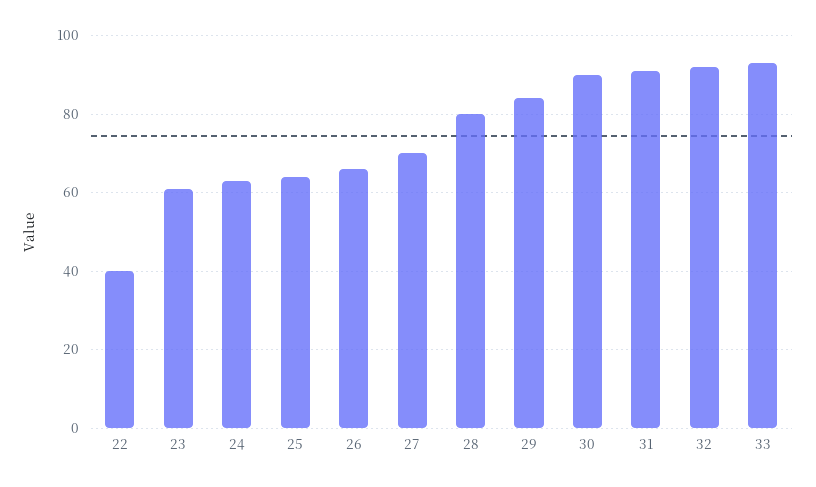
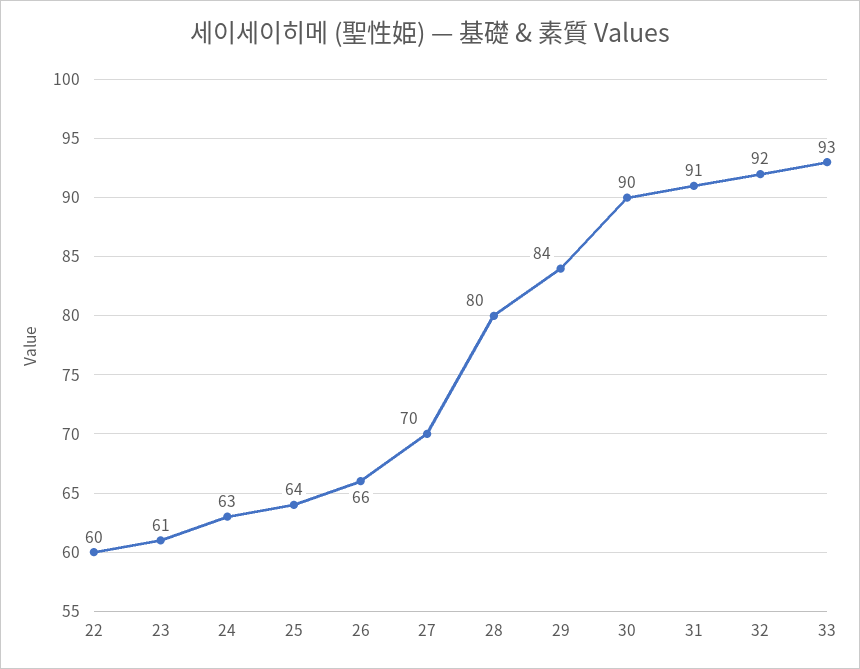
  {
-   "22": 40,
+   "22": 60,
    "23": 61,
    "24": 63,
    "25": 64,
    "26": 66,
    "27": 70,
    "28": 80,
    "29": 84,
    "30": 90,
    "31": 91,
    "32": 92,
    "33": 93
  }

